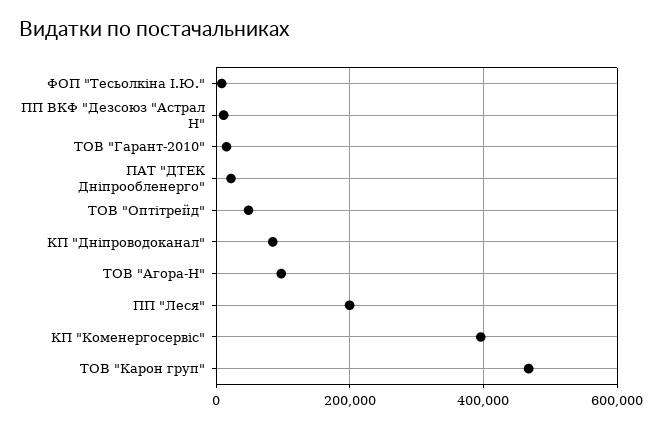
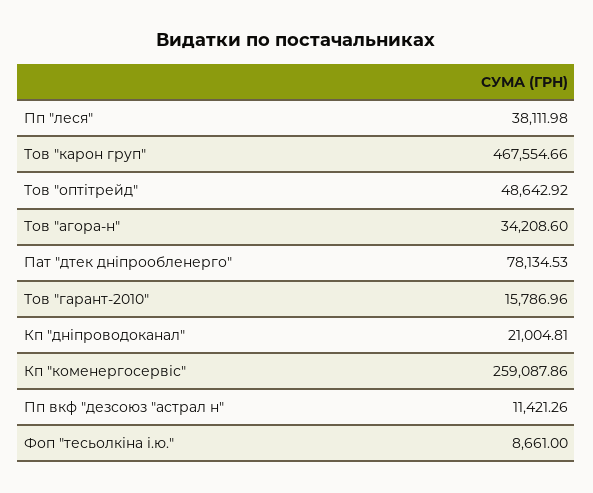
  {
    "ФОП \"Тесьолкіна І.Ю.\"": 8661,
    "ПП ВКФ \"Дезсоюз \"Астрал Н\"": 11421.26,
    "ТОВ \"Гарант-2010\"": 15786.96,
-   "ПАТ \"ДТЕК Дніпрообленерго\"": 20000,
+   "ПАТ \"ДТЕК Дніпрообленерго\"": 78134.53,
    "ТОВ \"Оптітрейд\"": 48642.92,
-   "КП \"Дніпроводоканал\"": 80000,
+   "КП \"Дніпроводоканал\"": 21004.81,
-   "ТОВ \"Агора-Н\"": 100000,
+   "ТОВ \"Агора-Н\"": 34208.6,
-   "ПП \"Леся\"": 200000,
+   "ПП \"Леся\"": 38111.98,
-   "КП \"Коменергосервіс\"": 400000,
+   "КП \"Коменергосервіс\"": 259087.86,
    "ТОВ \"Карон груп\"": 467554.66
  }

